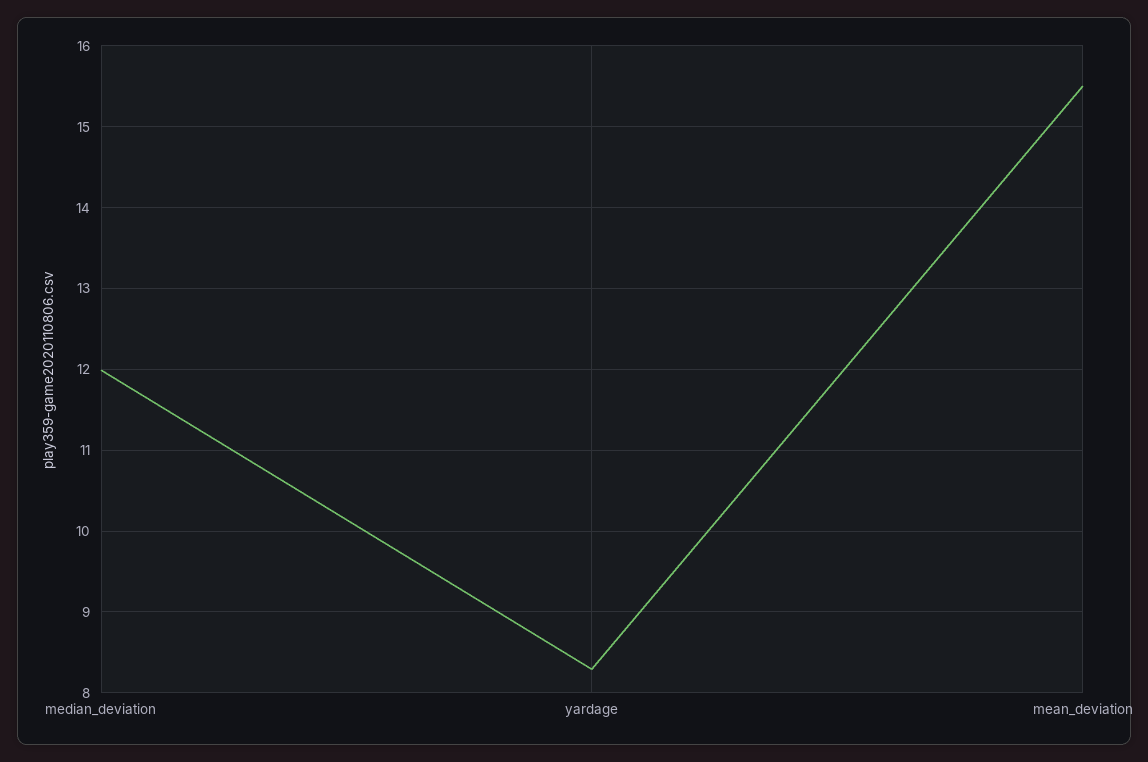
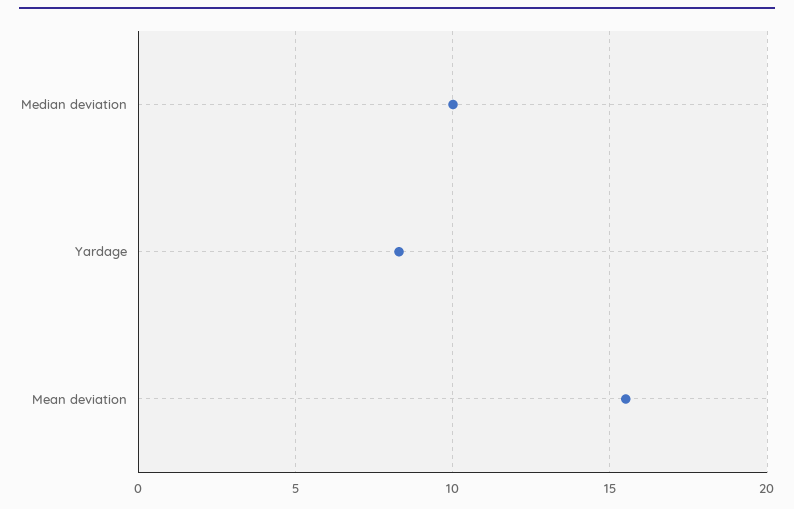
  {
-   "median_deviation": 12,
+   "median_deviation": 10,
    "yardage": 8.3,
    "mean_deviation": 15.5
  }

